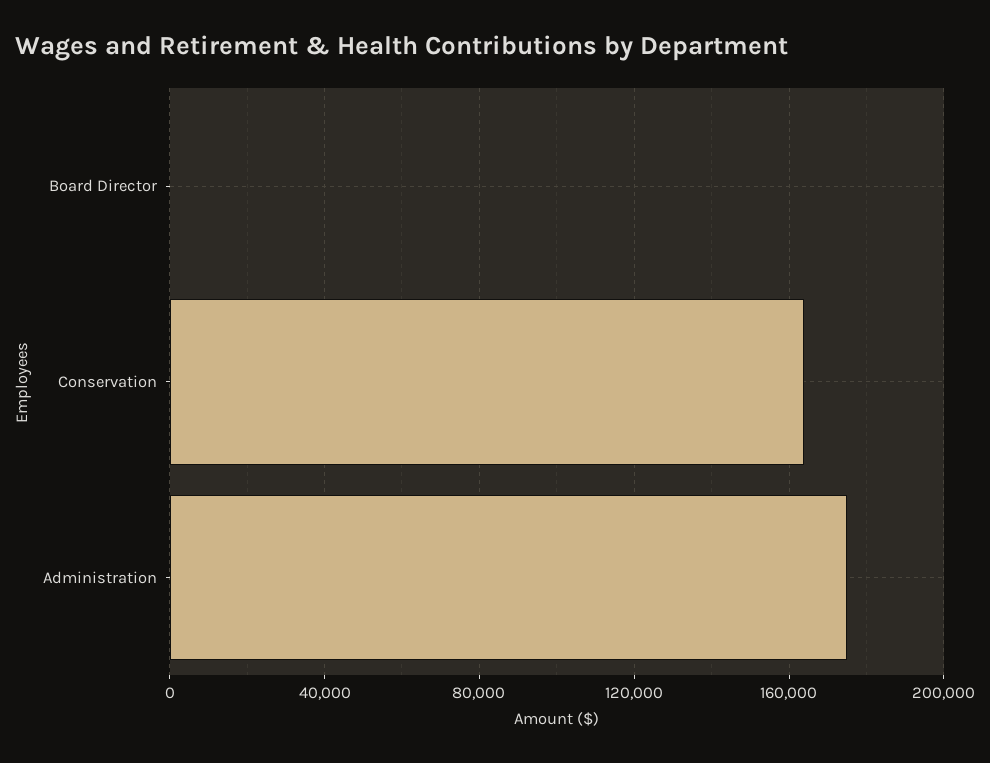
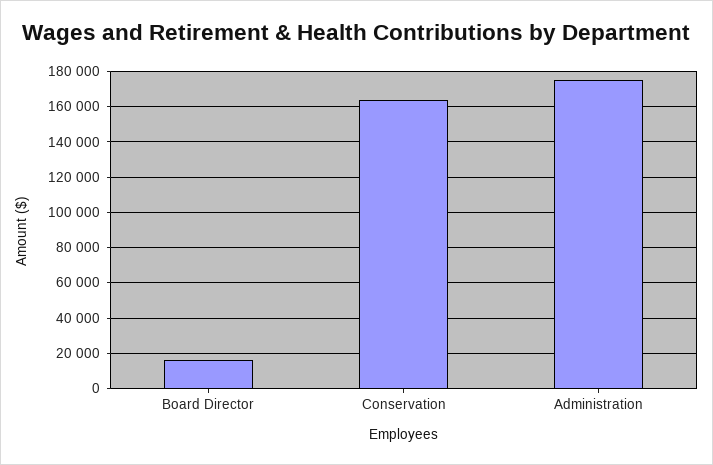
  {
-   "Board Director": 0,
+   "Board Director": 15000,
    "Conservation": 165000,
    "Administration": 175000
  }

